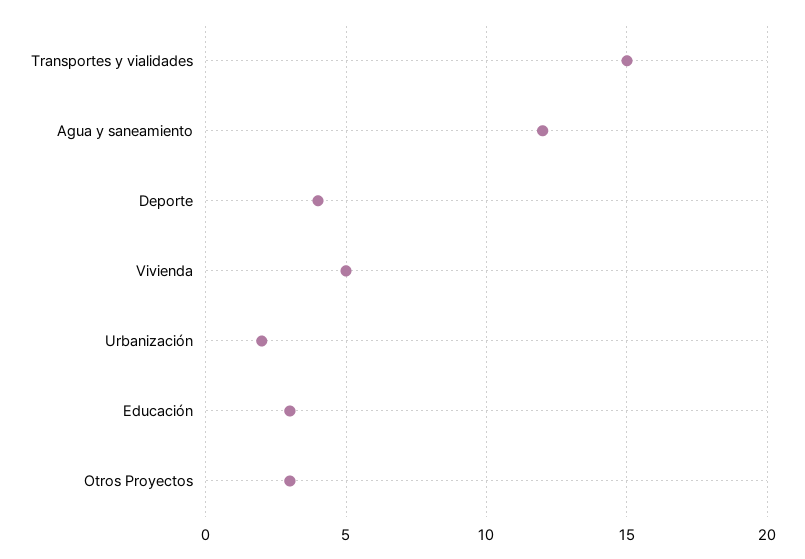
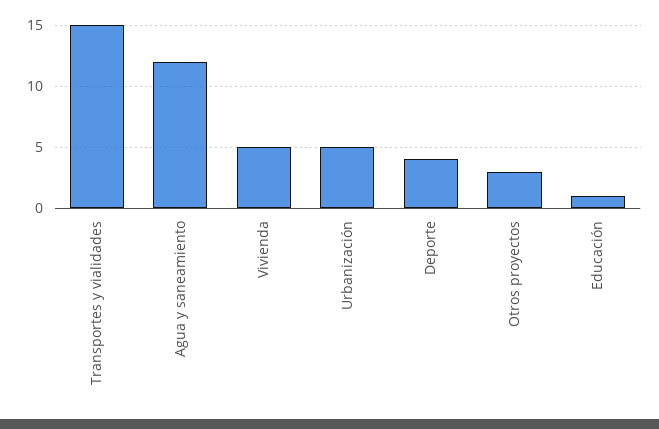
  {
    "Transportes y vialidades": 15,
    "Agua y saneamiento": 12,
    "Deporte": 4,
    "Vivienda": 5,
-   "Urbanización": 2,
+   "Urbanización": 5,
-   "Educación": 3,
+   "Educación": 1,
    "Otros Proyectos": 3
  }

